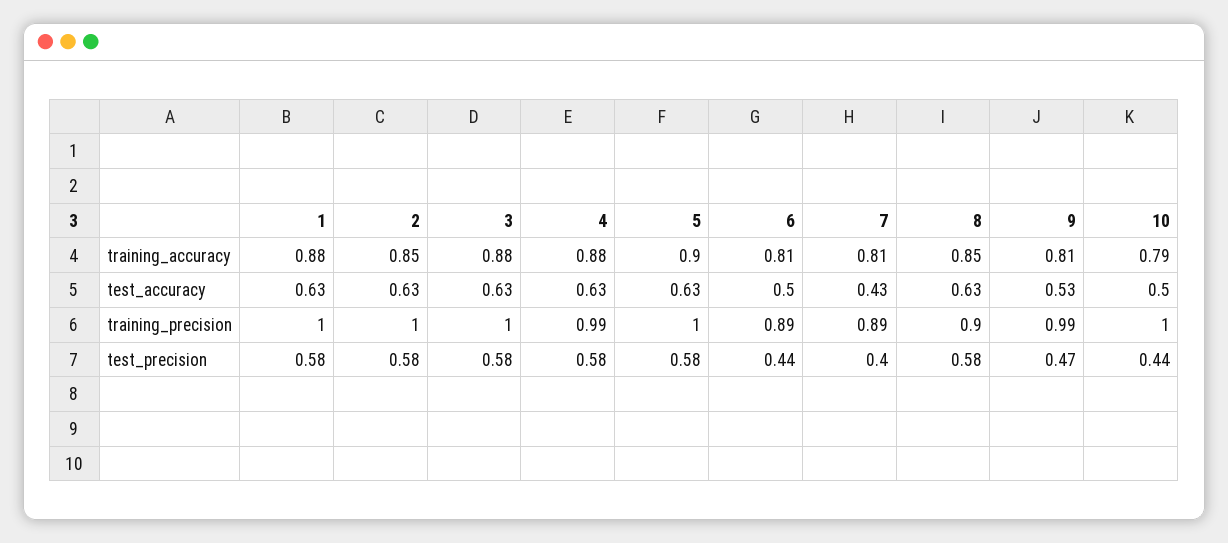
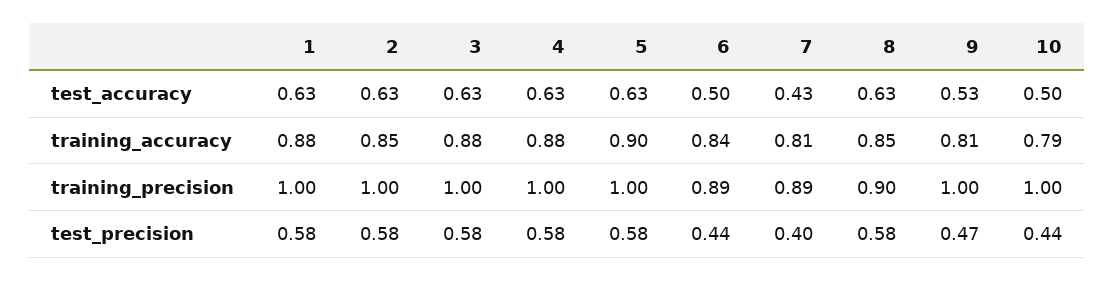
  {
    "1": {
      "training_accuracy": 0.88,
      "test_accuracy": 0.63,
      "training_precision": 1,
      "test_precision": 0.58
    },
    "2": {
      "training_accuracy": 0.85,
      "test_accuracy": 0.63,
      "training_precision": 1,
      "test_precision": 0.58
    },
    "3": {
      "training_accuracy": 0.88,
      "test_accuracy": 0.63,
      "training_precision": 1,
      "test_precision": 0.58
    },
    "4": {
      "training_accuracy": 0.88,
      "test_accuracy": 0.63,
-     "training_precision": 0.99,
+     "training_precision": 1,
      "test_precision": 0.58
    },
    "5": {
      "training_accuracy": 0.9,
      "test_accuracy": 0.63,
      "training_precision": 1,
      "test_precision": 0.58
    },
    "6": {
-     "training_accuracy": 0.81,
+     "training_accuracy": 0.84,
      "test_accuracy": 0.5,
      "training_precision": 0.89,
      "test_precision": 0.44
    },
    "7": {
      "training_accuracy": 0.81,
      "test_accuracy": 0.43,
      "training_precision": 0.89,
      "test_precision": 0.4
    },
    "8": {
      "training_accuracy": 0.85,
      "test_accuracy": 0.63,
      "training_precision": 0.9,
      "test_precision": 0.58
    },
    "9": {
      "training_accuracy": 0.81,
      "test_accuracy": 0.53,
-     "training_precision": 0.99,
+     "training_precision": 1,
      "test_precision": 0.47
    },
    "10": {
      "training_accuracy": 0.79,
      "test_accuracy": 0.5,
      "training_precision": 1,
      "test_precision": 0.44
    }
  }

